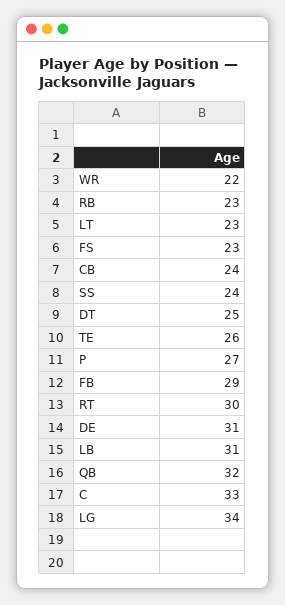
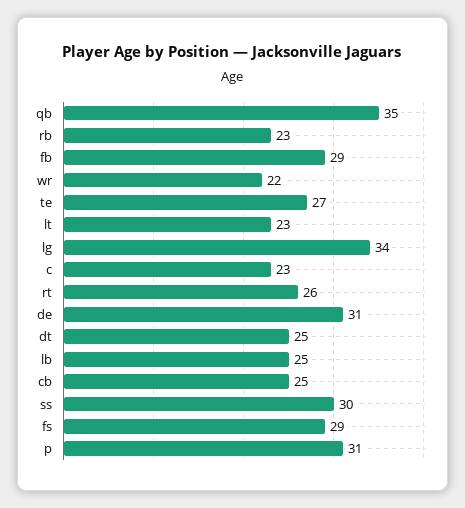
  {
    "WR": 22,
    "RB": 23,
    "LT": 23,
-   "FS": 23,
+   "FS": 29,
-   "CB": 24,
+   "CB": 25,
-   "SS": 24,
+   "SS": 30,
    "DT": 25,
-   "TE": 26,
+   "TE": 27,
-   "P": 27,
+   "P": 31,
    "FB": 29,
-   "RT": 30,
+   "RT": 26,
    "DE": 31,
-   "LB": 31,
+   "LB": 25,
-   "QB": 32,
+   "QB": 35,
-   "C": 33,
+   "C": 23,
    "LG": 34
  }

